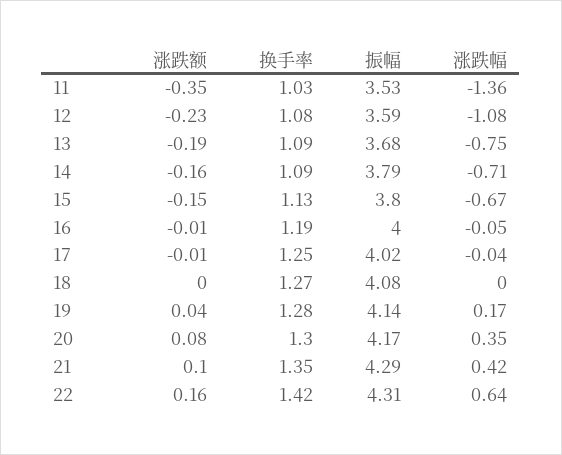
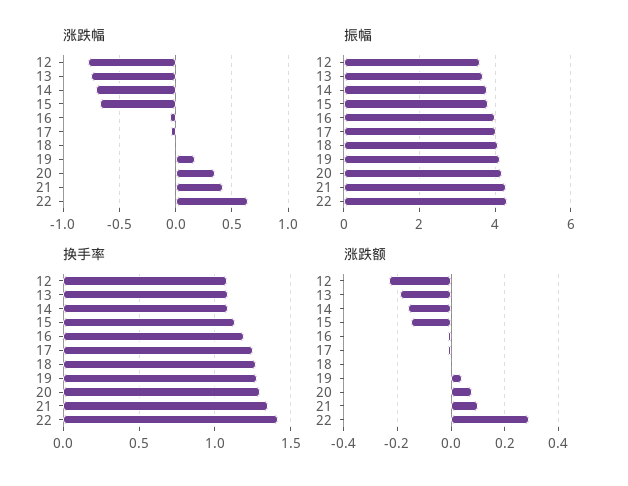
  {
    "涨跌额": {
-     "11": -0.35,
      "12": -0.23,
      "13": -0.19,
      "14": -0.16,
      "15": -0.15,
      "16": -0.01,
      "17": -0.01,
      "18": 0,
      "19": 0.04,
      "20": 0.08,
      "21": 0.1,
-     "22": 0.16
+     "22": 0.3
    },
    "换手率": {
-     "11": 1.03,
      "12": 1.08,
      "13": 1.09,
      "14": 1.09,
      "15": 1.13,
      "16": 1.19,
      "17": 1.25,
      "18": 1.27,
      "19": 1.28,
      "20": 1.3,
      "21": 1.35,
      "22": 1.42
    },
    "振幅": {
-     "11": 3.53,
      "12": 3.59,
      "13": 3.68,
      "14": 3.79,
      "15": 3.8,
      "16": 4,
      "17": 4.02,
      "18": 4.08,
      "19": 4.14,
      "20": 4.17,
      "21": 4.29,
      "22": 4.31
    },
    "涨跌幅": {
-     "11": -1.36,
-     "12": -1.08,
+     "12": -0.8,
      "13": -0.75,
      "14": -0.71,
      "15": -0.67,
      "16": -0.05,
      "17": -0.04,
      "18": 0,
      "19": 0.17,
      "20": 0.35,
      "21": 0.42,
      "22": 0.64
    }
  }

